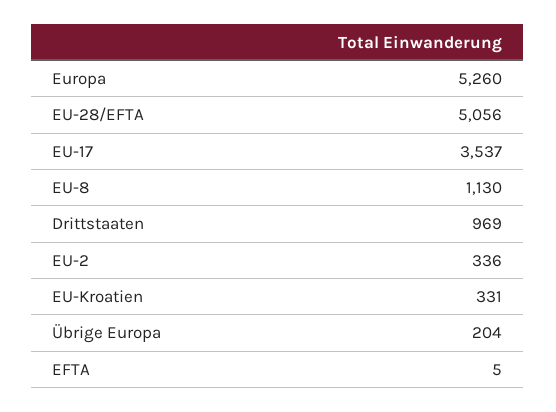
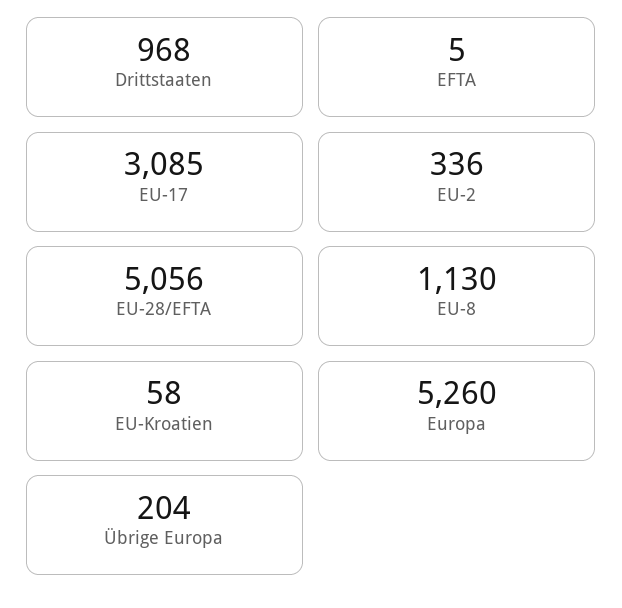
  {
    "Europa": 5260,
    "EU-28/EFTA": 5056,
-   "EU-17": 3537,
+   "EU-17": 3085,
    "EU-8": 1130,
-   "Drittstaaten": 969,
+   "Drittstaaten": 968,
    "EU-2": 336,
-   "EU-Kroatien": 331,
+   "EU-Kroatien": 58,
    "Übrige Europa": 204,
    "EFTA": 5
  }

